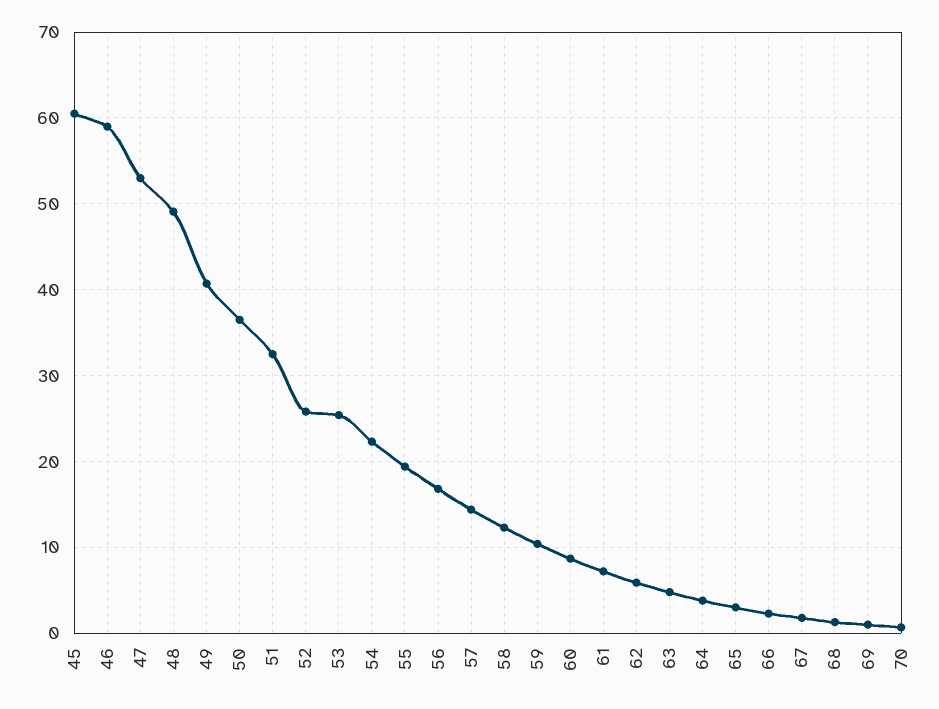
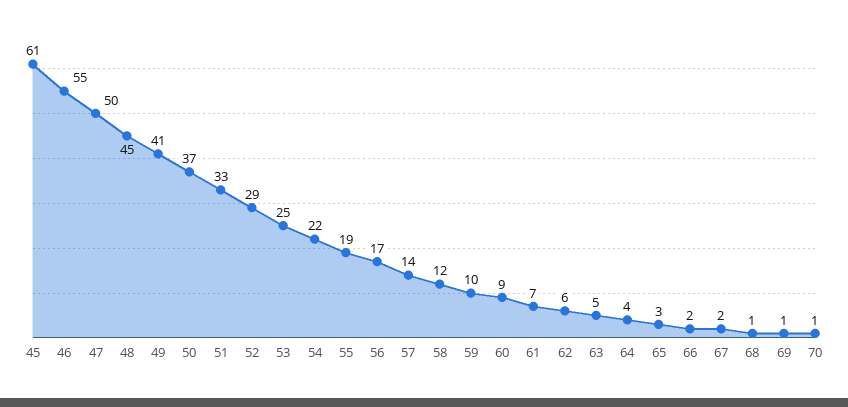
  {
    "45": 61,
-   "46": 59,
+   "46": 55,
-   "47": 53,
+   "47": 50,
-   "48": 49,
+   "48": 45,
    "49": 41,
    "50": 37,
    "51": 33,
-   "52": 26,
+   "52": 29,
    "53": 25,
    "54": 22,
    "55": 19,
    "56": 17,
    "57": 14,
    "58": 12,
    "59": 10,
    "60": 9,
    "61": 7,
    "62": 6,
    "63": 5,
    "64": 4,
    "65": 3,
    "66": 2,
    "67": 2,
    "68": 1,
    "69": 1,
    "70": 1
  }

